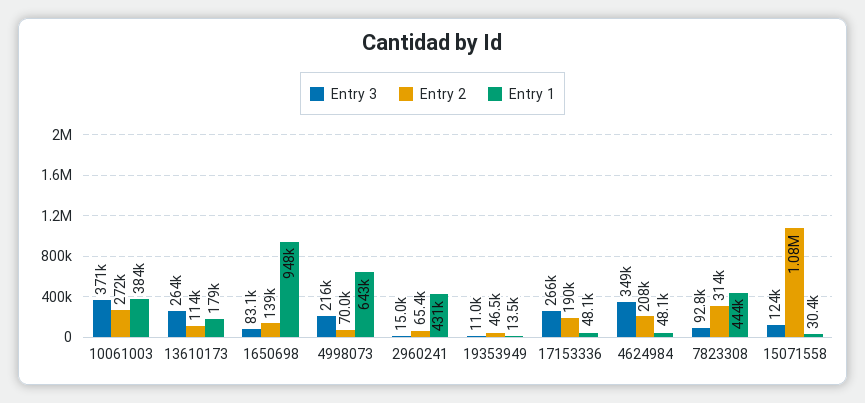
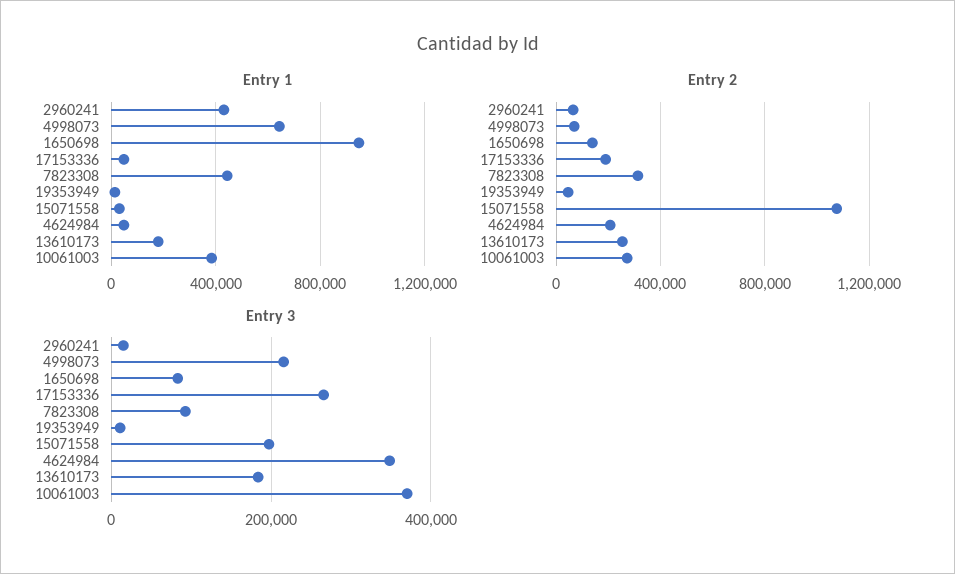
  {
    "Entry 3": {
      "10061003": 371000,
-     "13610173": 264000,
+     "13610173": 180000,
      "1650698": 83100,
      "4998073": 216000,
      "2960241": 15000,
      "19353949": 11000,
      "17153336": 266000,
      "4624984": 349000,
      "7823308": 92800,
-     "15071558": 124000
+     "15071558": 200000
    },
    "Entry 2": {
      "10061003": 272000,
-     "13610173": 114000,
+     "13610173": 250000,
      "1650698": 139000,
      "4998073": 70000,
      "2960241": 65400,
      "19353949": 46500,
      "17153336": 190000,
      "4624984": 208000,
      "7823308": 314000,
      "15071558": 1080000
    },
    "Entry 1": {
      "10061003": 384000,
      "13610173": 179000,
      "1650698": 948000,
      "4998073": 643000,
      "2960241": 431000,
      "19353949": 13500,
      "17153336": 48100,
      "4624984": 48100,
      "7823308": 444000,
      "15071558": 30400
    }
  }

